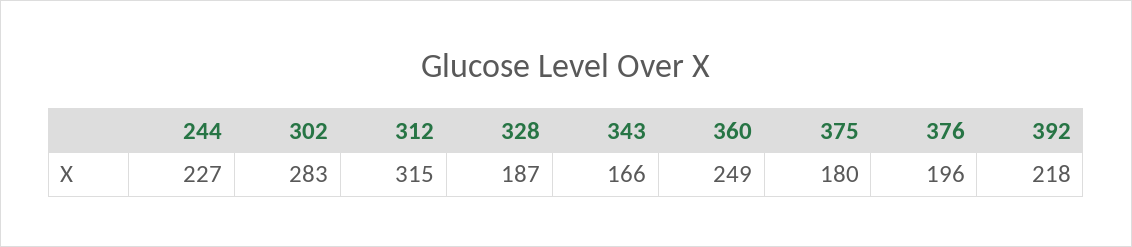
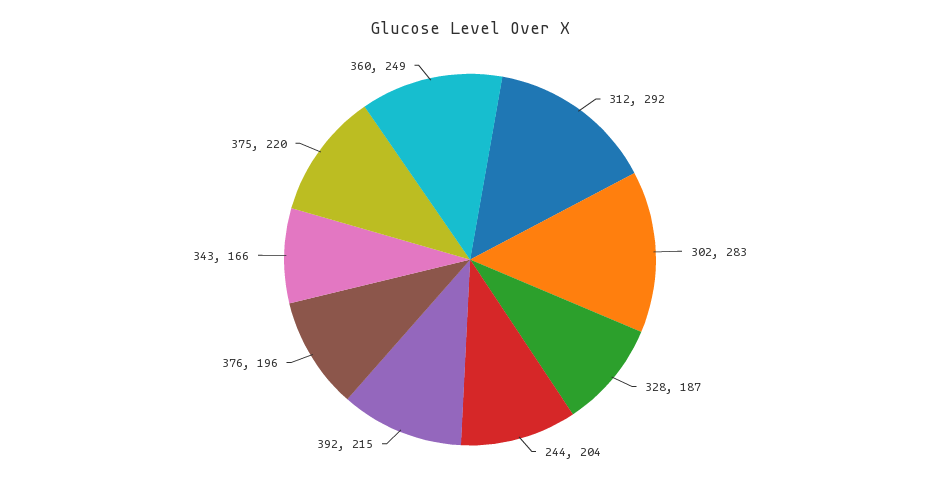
  {
-   "244": 227,
+   "244": 204,
    "302": 283,
-   "312": 315,
+   "312": 292,
    "328": 187,
    "343": 166,
    "360": 249,
-   "375": 180,
+   "375": 220,
    "376": 196,
-   "392": 218
+   "392": 215
  }

